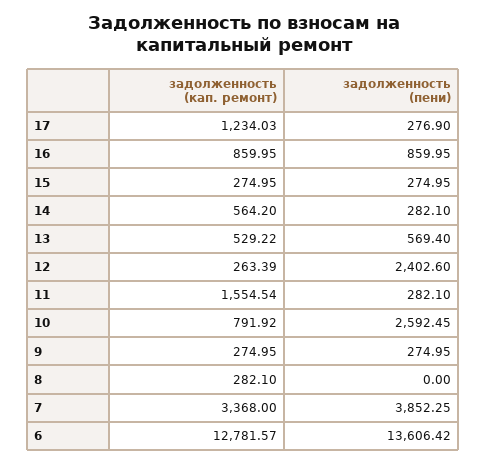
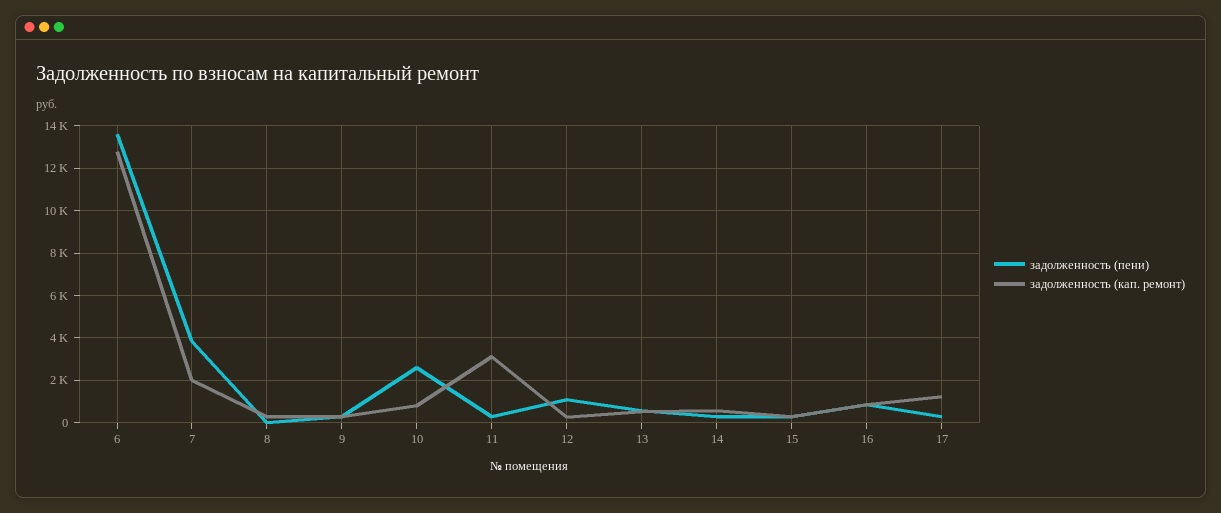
  {
    "задолженность (кап. ремонт)": {
      "17": 1234.03,
      "16": 859.95,
      "15": 274.95,
      "14": 564.2,
      "13": 529.22,
      "12": 263.39,
-     "11": 1554.54,
+     "11": 3000,
      "10": 791.92,
      "9": 274.95,
      "8": 282.1,
-     "7": 3368,
+     "7": 2000,
      "6": 12781.57
    },
    "задолженность (пени)": {
      "17": 276.9,
      "16": 859.95,
      "15": 274.95,
      "14": 282.1,
      "13": 569.4,
-     "12": 2402.6,
+     "12": 1000,
      "11": 282.1,
      "10": 2592.45,
      "9": 274.95,
      "8": 0,
      "7": 3852.25,
      "6": 13606.42
    }
  }

